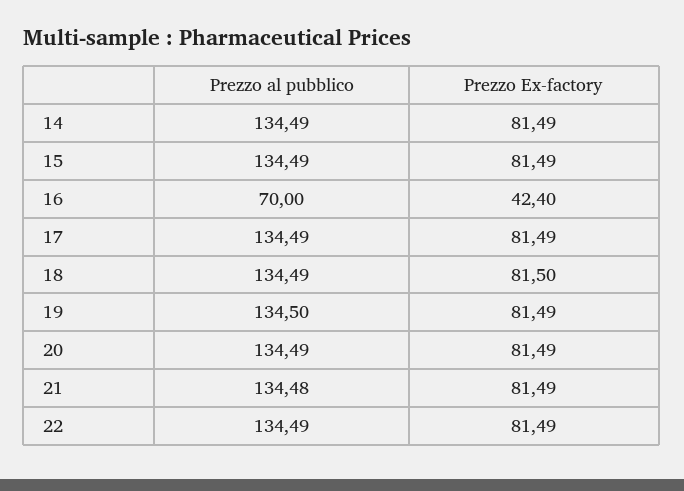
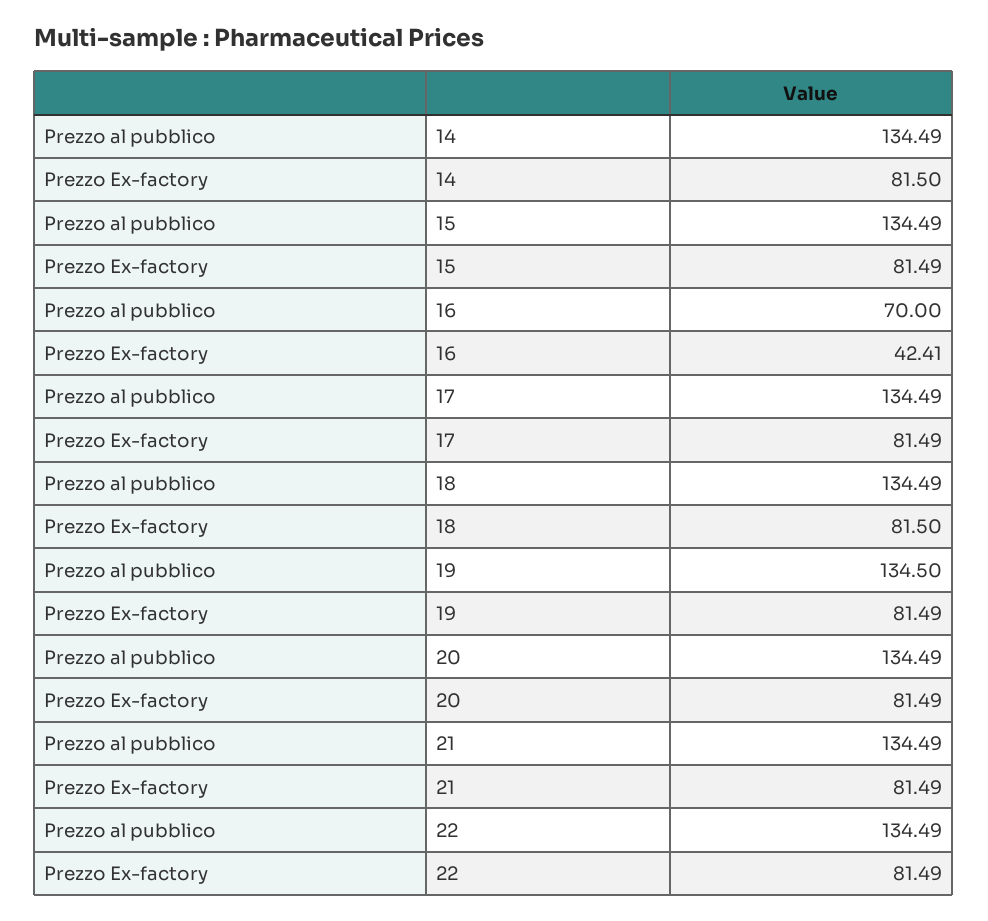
  {
    "Prezzo al pubblico": {
      "14": 134.49,
      "15": 134.49,
      "16": 70,
      "17": 134.49,
      "18": 134.49,
      "19": 134.5,
      "20": 134.49,
-     "21": 134.48,
+     "21": 134.49,
      "22": 134.49
    },
    "Prezzo Ex-factory": {
-     "14": 81.49,
+     "14": 81.5,
      "15": 81.49,
-     "16": 42.4,
+     "16": 42.41,
      "17": 81.49,
      "18": 81.5,
      "19": 81.49,
      "20": 81.49,
      "21": 81.49,
      "22": 81.49
    }
  }

